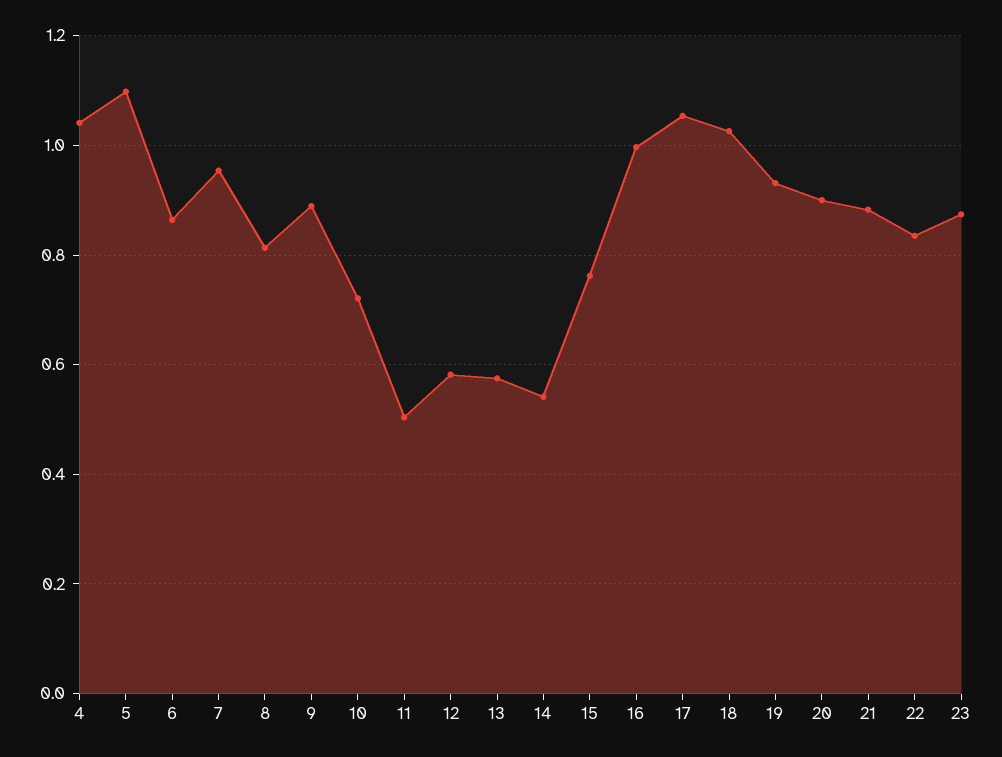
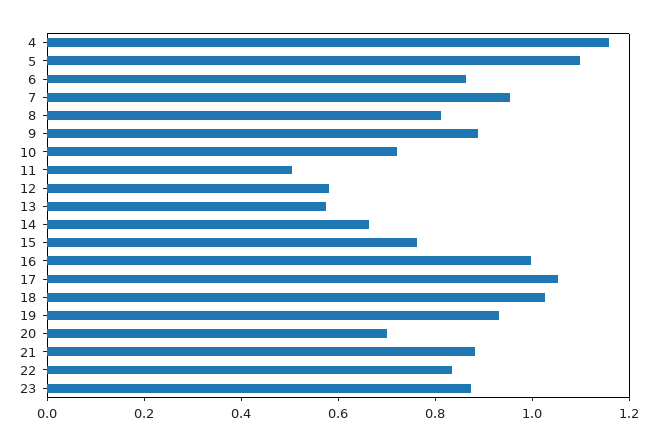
  {
-   "4": 1.04,
+   "4": 1.15,
    "5": 1.1,
    "6": 0.86,
    "7": 0.96,
    "8": 0.82,
    "9": 0.88,
    "10": 0.72,
    "11": 0.5,
    "12": 0.58,
    "13": 0.58,
-   "14": 0.54,
+   "14": 0.65,
    "15": 0.76,
    "16": 1,
    "17": 1.06,
    "18": 1.02,
    "19": 0.94,
-   "20": 0.9,
+   "20": 0.7,
    "21": 0.88,
    "22": 0.84,
    "23": 0.88
  }

